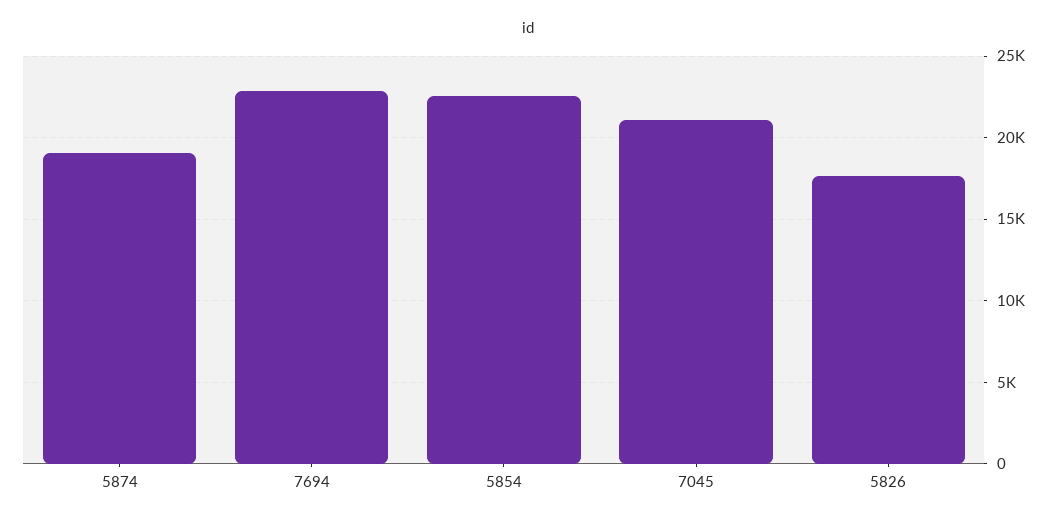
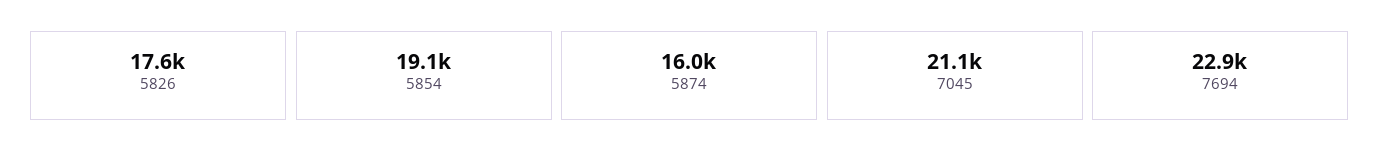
  {
-   "5874": 19000,
+   "5874": 16000,
    "7694": 22900,
-   "5854": 22500,
+   "5854": 19100,
    "7045": 21100,
    "5826": 17600
  }

